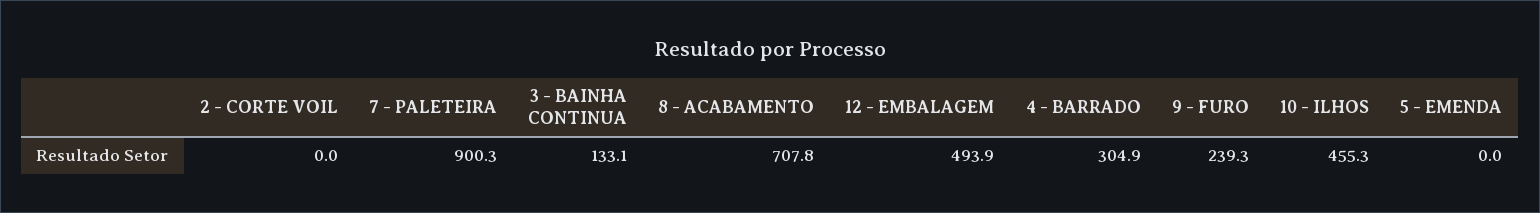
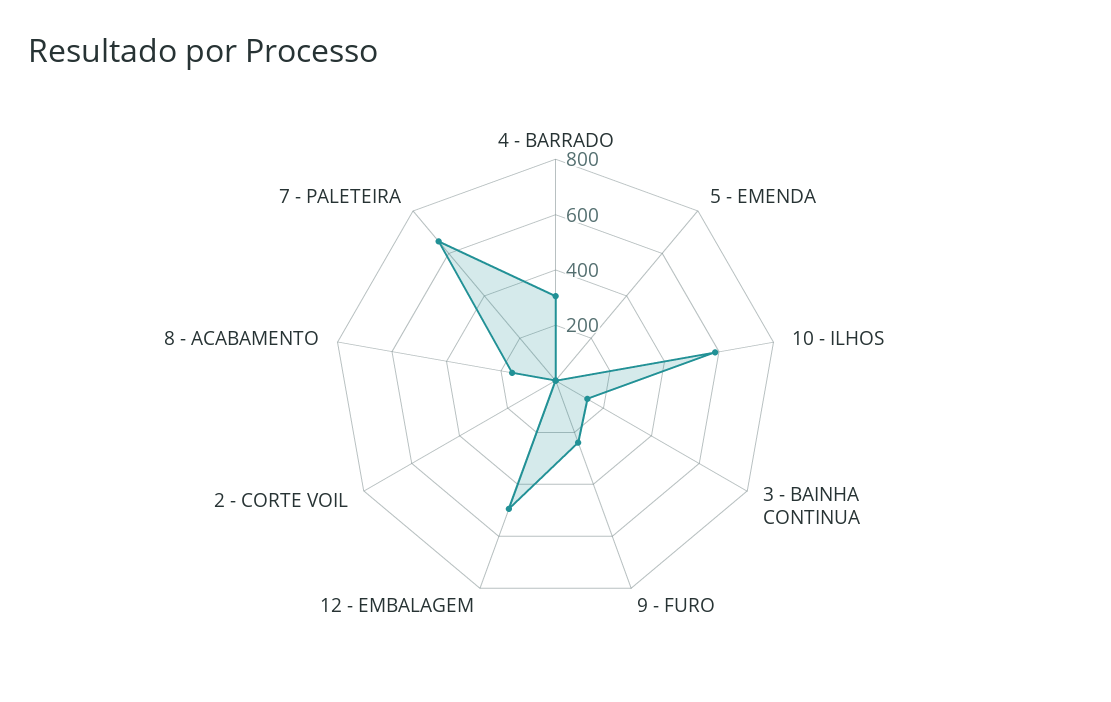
  {
    "2 - CORTE VOIL": 0,
-   "7 - PALETEIRA": 900.3,
+   "7 - PALETEIRA": 650,
    "3 - BAINHA CONTINUA": 133.1,
-   "8 - ACABAMENTO": 707.8,
+   "8 - ACABAMENTO": 150,
    "12 - EMBALAGEM": 493.9,
    "4 - BARRADO": 304.9,
    "9 - FURO": 239.3,
-   "10 - ILHOS": 455.3,
+   "10 - ILHOS": 600,
    "5 - EMENDA": 0
  }

